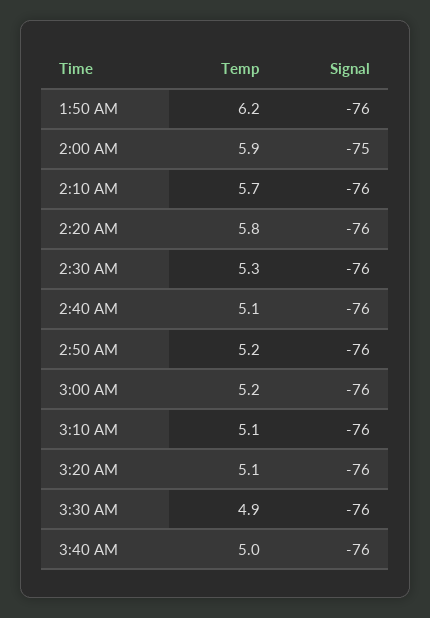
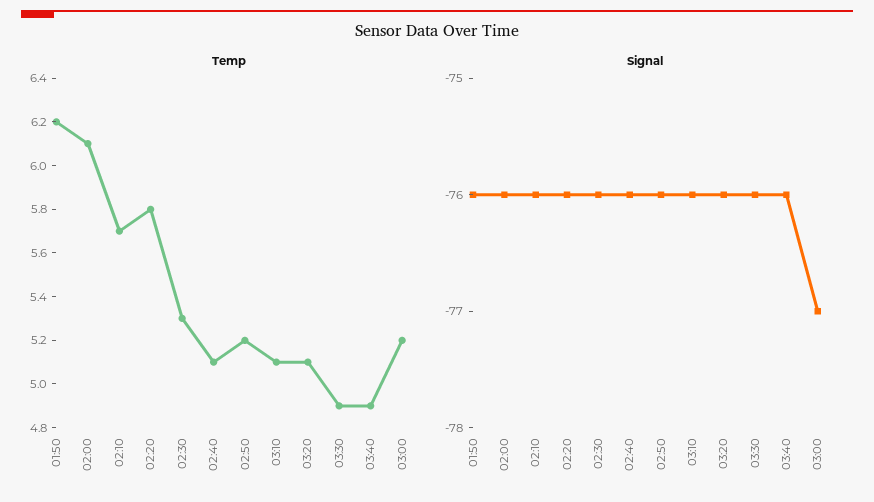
  {
    "Temp": {
      "1:50 AM": 6.2,
-     "2:00 AM": 5.9,
+     "2:00 AM": 6.1,
      "2:10 AM": 5.7,
      "2:20 AM": 5.8,
      "2:30 AM": 5.3,
      "2:40 AM": 5.1,
      "2:50 AM": 5.2,
      "3:00 AM": 5.2,
      "3:10 AM": 5.1,
      "3:20 AM": 5.1,
      "3:30 AM": 4.9,
-     "3:40 AM": 5
+     "3:40 AM": 4.9
    },
    "Signal": {
      "1:50 AM": -76,
-     "2:00 AM": -75,
+     "2:00 AM": -76,
      "2:10 AM": -76,
      "2:20 AM": -76,
      "2:30 AM": -76,
      "2:40 AM": -76,
      "2:50 AM": -76,
-     "3:00 AM": -76,
+     "3:00 AM": -77,
      "3:10 AM": -76,
      "3:20 AM": -76,
      "3:30 AM": -76,
      "3:40 AM": -76
    }
  }

